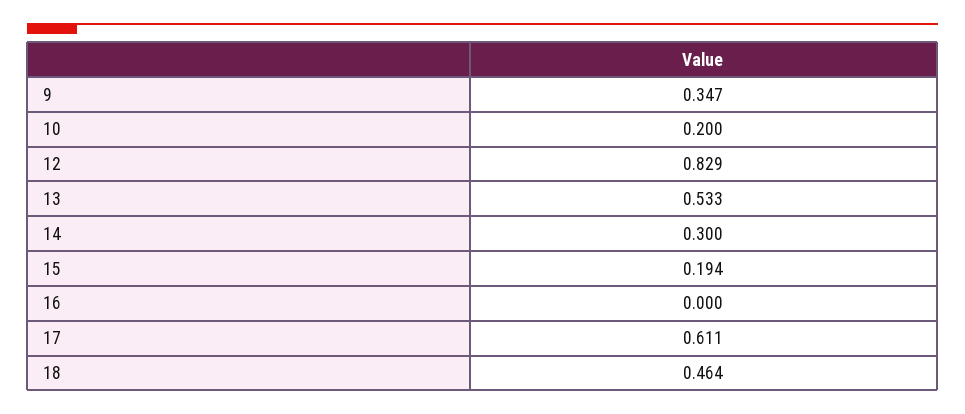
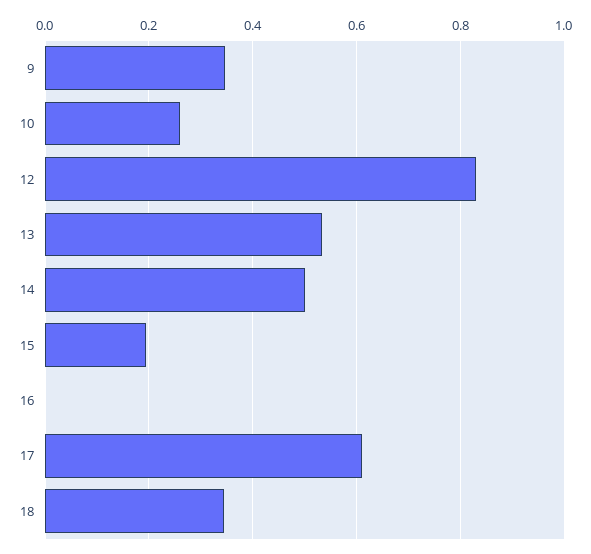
  {
    "9": 0.347,
-   "10": 0.2,
+   "10": 0.26,
    "12": 0.829,
    "13": 0.533,
-   "14": 0.3,
+   "14": 0.5,
    "15": 0.194,
    "16": 0,
    "17": 0.611,
-   "18": 0.464
+   "18": 0.34
  }

